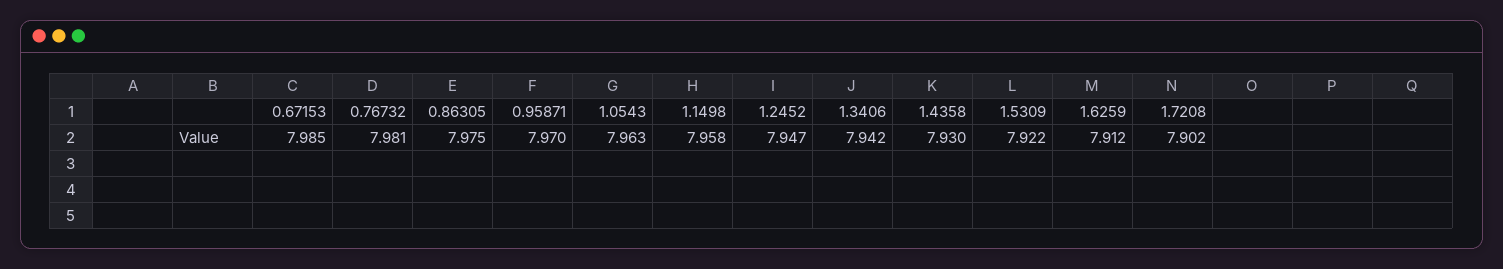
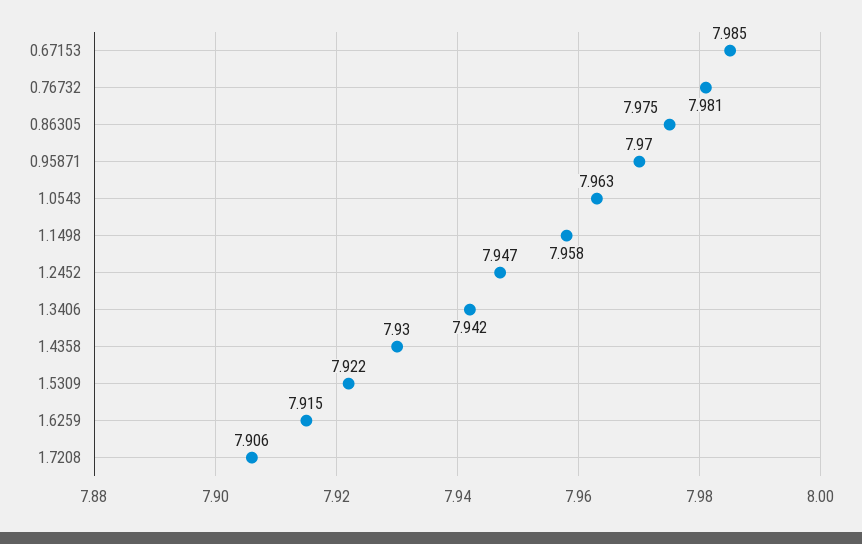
  {
    "0.67153": 7.985,
    "0.76732": 7.981,
    "0.86305": 7.975,
    "0.95871": 7.97,
    "1.0543": 7.963,
    "1.1498": 7.958,
    "1.2452": 7.947,
    "1.3406": 7.942,
    "1.4358": 7.93,
    "1.5309": 7.922,
-   "1.6259": 7.912,
+   "1.6259": 7.915,
-   "1.7208": 7.902
+   "1.7208": 7.906
  }

